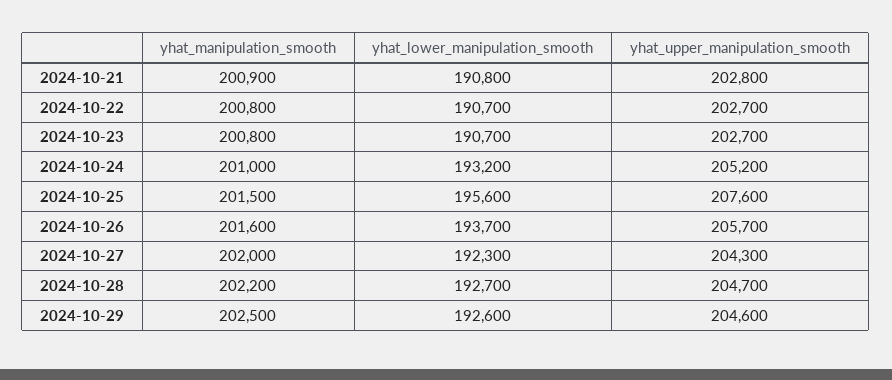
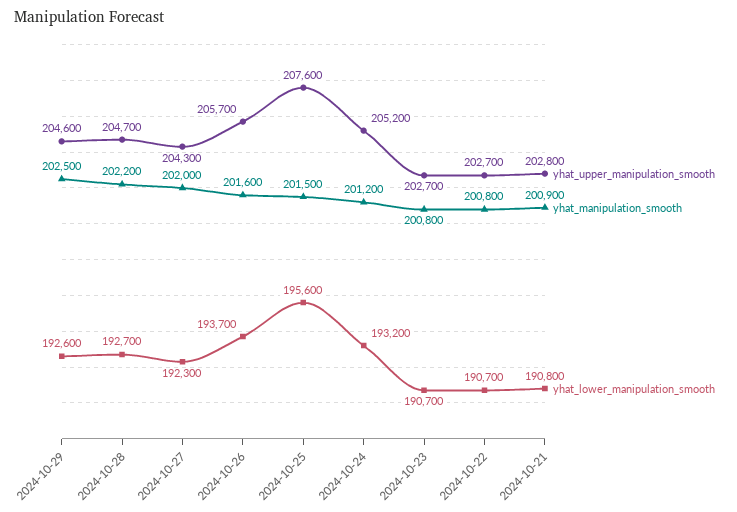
  {
    "yhat_manipulation_smooth": {
      "2024-10-21": 200900,
      "2024-10-22": 200800,
      "2024-10-23": 200800,
-     "2024-10-24": 201000,
+     "2024-10-24": 201200,
      "2024-10-25": 201500,
      "2024-10-26": 201600,
      "2024-10-27": 202000,
      "2024-10-28": 202200,
      "2024-10-29": 202500
    },
    "yhat_lower_manipulation_smooth": {
      "2024-10-21": 190800,
      "2024-10-22": 190700,
      "2024-10-23": 190700,
      "2024-10-24": 193200,
      "2024-10-25": 195600,
      "2024-10-26": 193700,
      "2024-10-27": 192300,
      "2024-10-28": 192700,
      "2024-10-29": 192600
    },
    "yhat_upper_manipulation_smooth": {
      "2024-10-21": 202800,
      "2024-10-22": 202700,
      "2024-10-23": 202700,
      "2024-10-24": 205200,
      "2024-10-25": 207600,
      "2024-10-26": 205700,
      "2024-10-27": 204300,
      "2024-10-28": 204700,
      "2024-10-29": 204600
    }
  }

